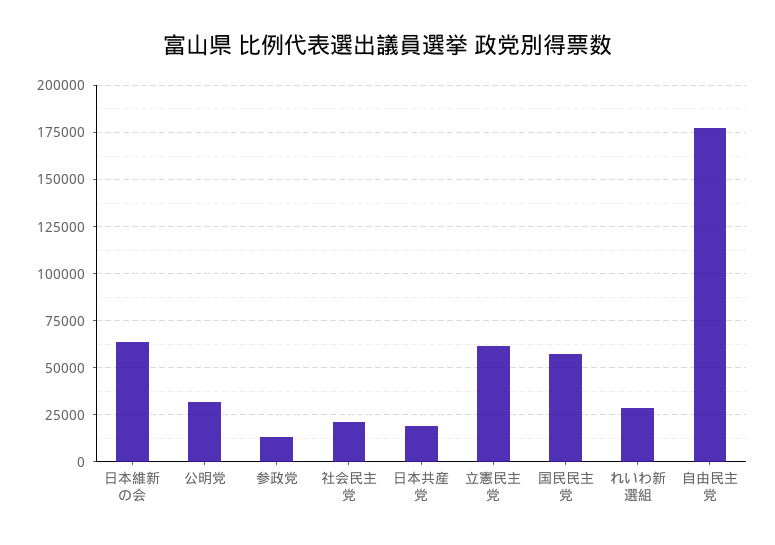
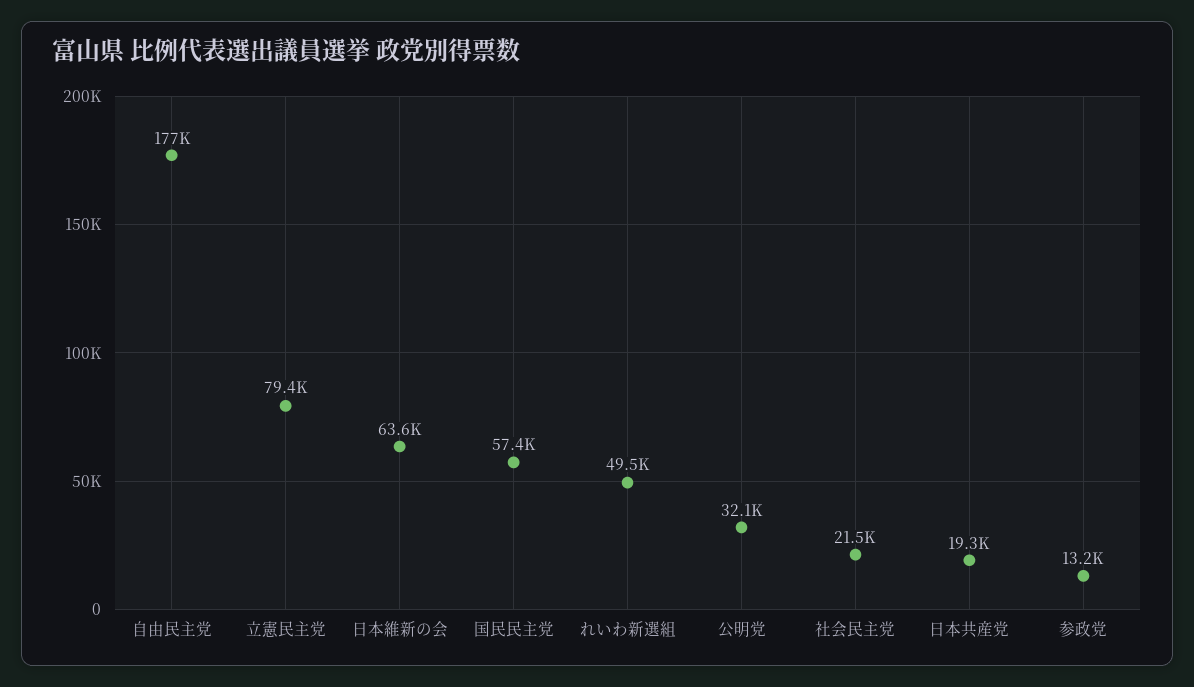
  {
    "日本維新の会": 63600,
    "公明党": 32100,
    "参政党": 13200,
    "社会民主党": 21500,
    "日本共産党": 19300,
-   "立憲民主党": 60000,
+   "立憲民主党": 79400,
    "国民民主党": 57400,
-   "れいわ新選組": 30000,
+   "れいわ新選組": 49500,
    "自由民主党": 177000
  }

